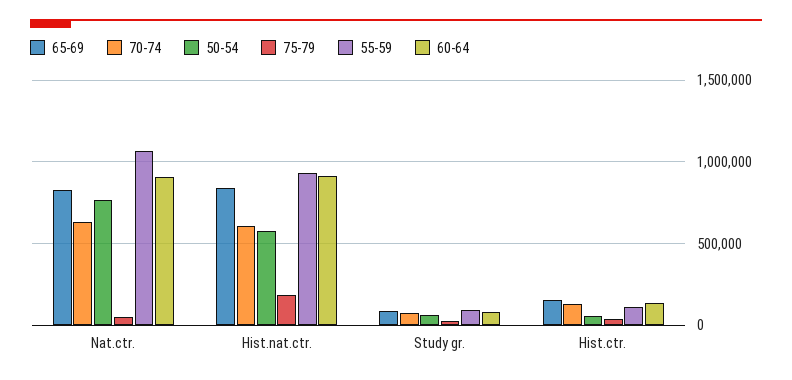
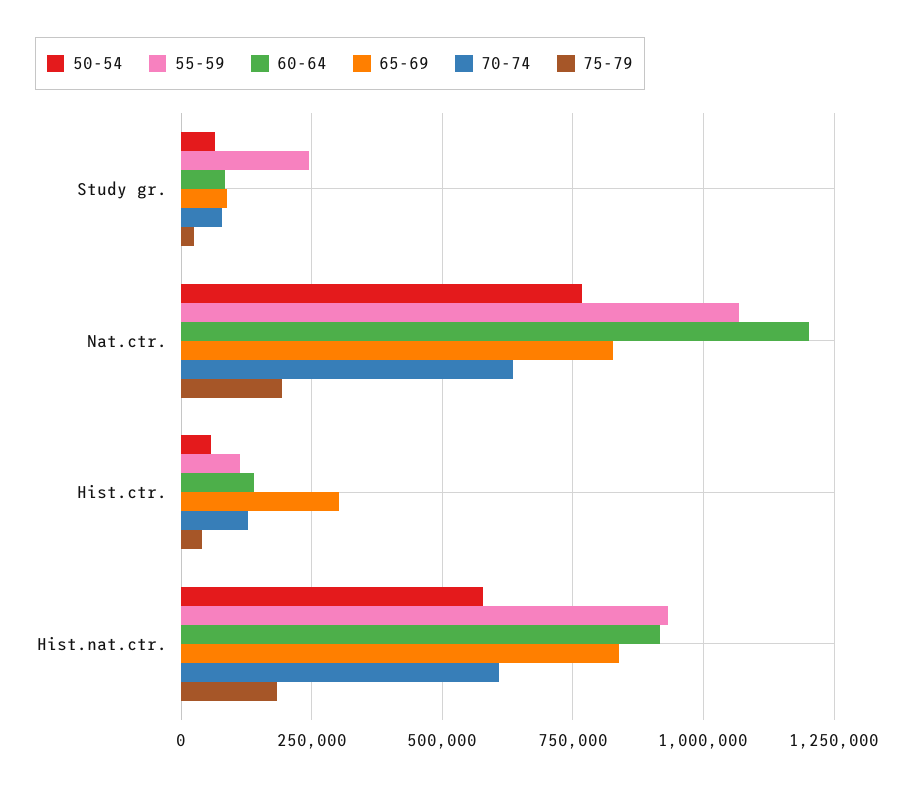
  {
    "65-69": {
      "Nat.ctr.": 825000,
      "Hist.nat.ctr.": 850000,
      "Study gr.": 75000,
-     "Hist.ctr.": 150000
+     "Hist.ctr.": 300000
    },
    "70-74": {
      "Nat.ctr.": 625000,
      "Hist.nat.ctr.": 600000,
      "Study gr.": 75000,
      "Hist.ctr.": 125000
    },
    "50-54": {
      "Nat.ctr.": 775000,
      "Hist.nat.ctr.": 575000,
      "Study gr.": 75000,
      "Hist.ctr.": 50000
    },
    "75-79": {
-     "Nat.ctr.": 50000,
+     "Nat.ctr.": 200000,
      "Hist.nat.ctr.": 175000,
      "Study gr.": 25000,
      "Hist.ctr.": 50000
    },
    "55-59": {
      "Nat.ctr.": 1075000,
      "Hist.nat.ctr.": 925000,
-     "Study gr.": 100000,
+     "Study gr.": 250000,
      "Hist.ctr.": 125000
    },
    "60-64": {
-     "Nat.ctr.": 900000,
+     "Nat.ctr.": 1200000,
      "Hist.nat.ctr.": 925000,
      "Study gr.": 75000,
      "Hist.ctr.": 150000
    }
  }

